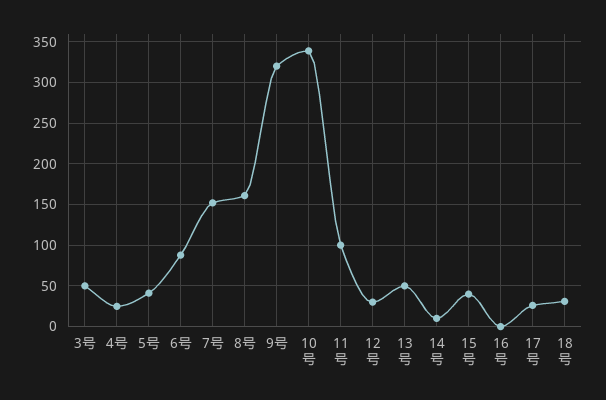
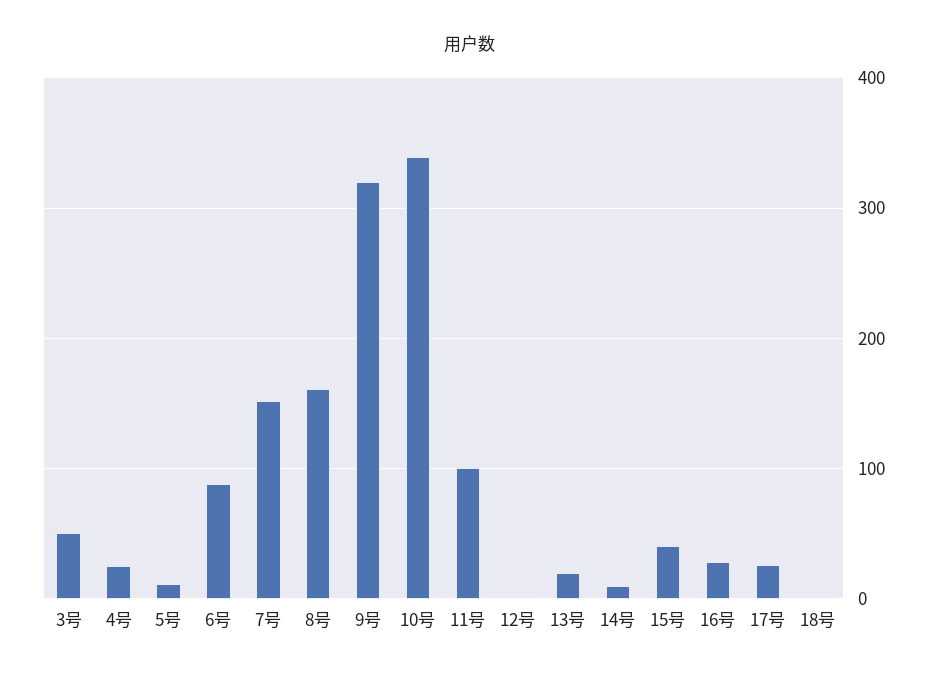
  {
    "3号": 50,
    "4号": 30,
-   "5号": 40,
+   "5号": 10,
    "6号": 90,
    "7号": 150,
    "8号": 160,
    "9号": 320,
    "10号": 340,
    "11号": 100,
-   "12号": 30,
+   "12号": 0,
-   "13号": 50,
+   "13号": 20,
    "14号": 10,
    "15号": 40,
-   "16号": 0,
+   "16号": 30,
    "17号": 30,
-   "18号": 30
+   "18号": 0
  }

